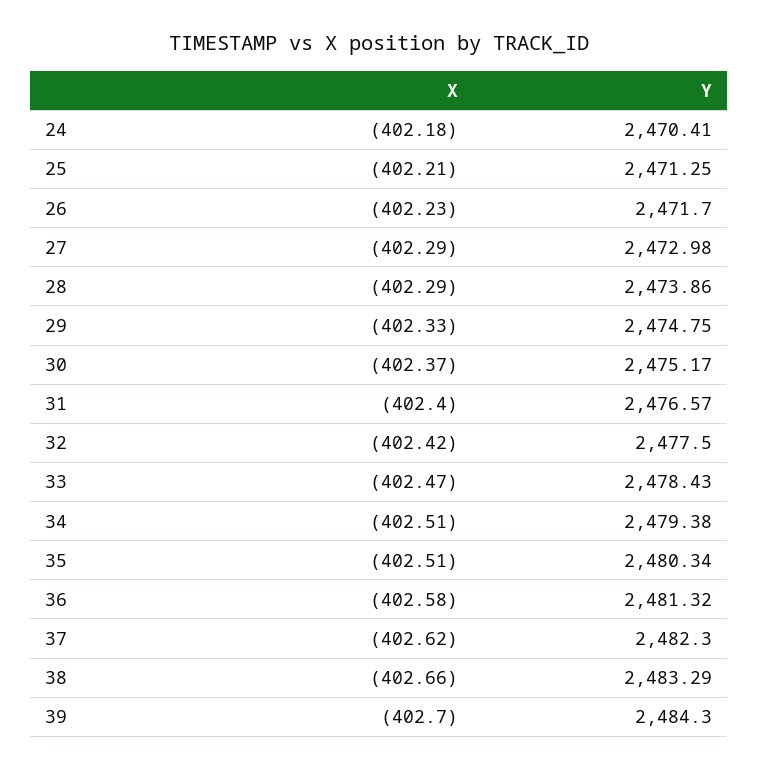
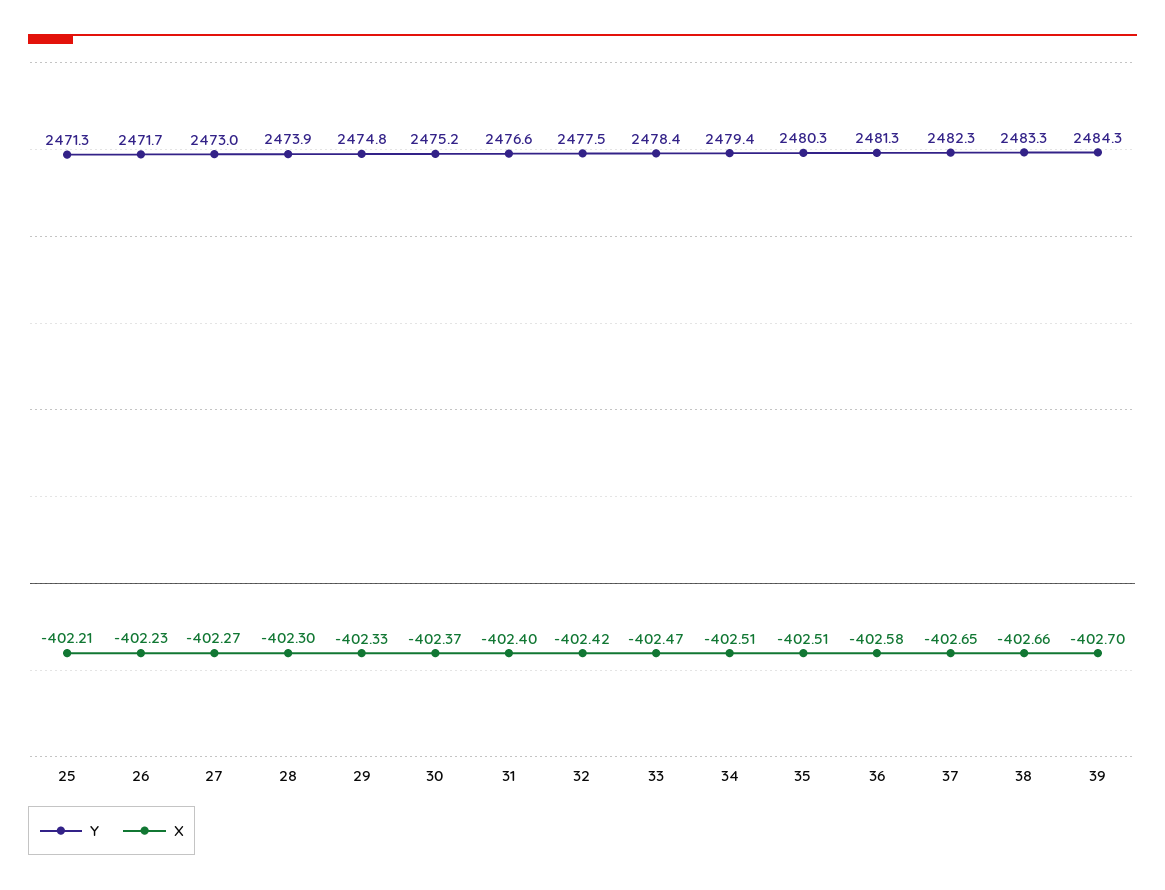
  {
    "X": {
-     "24": -402.18,
      "25": -402.21,
      "26": -402.23,
-     "27": -402.29,
+     "27": -402.27,
-     "28": -402.29,
+     "28": -402.3,
      "29": -402.33,
      "30": -402.37,
      "31": -402.4,
      "32": -402.42,
      "33": -402.47,
      "34": -402.51,
      "35": -402.51,
      "36": -402.58,
-     "37": -402.62,
+     "37": -402.65,
      "38": -402.66,
      "39": -402.7
    },
    "Y": {
-     "24": 2470.41,
      "25": 2471.25,
      "26": 2471.7,
      "27": 2472.98,
      "28": 2473.86,
      "29": 2474.75,
      "30": 2475.17,
      "31": 2476.57,
      "32": 2477.5,
      "33": 2478.43,
      "34": 2479.38,
      "35": 2480.34,
      "36": 2481.32,
      "37": 2482.3,
      "38": 2483.29,
      "39": 2484.3
    }
  }

